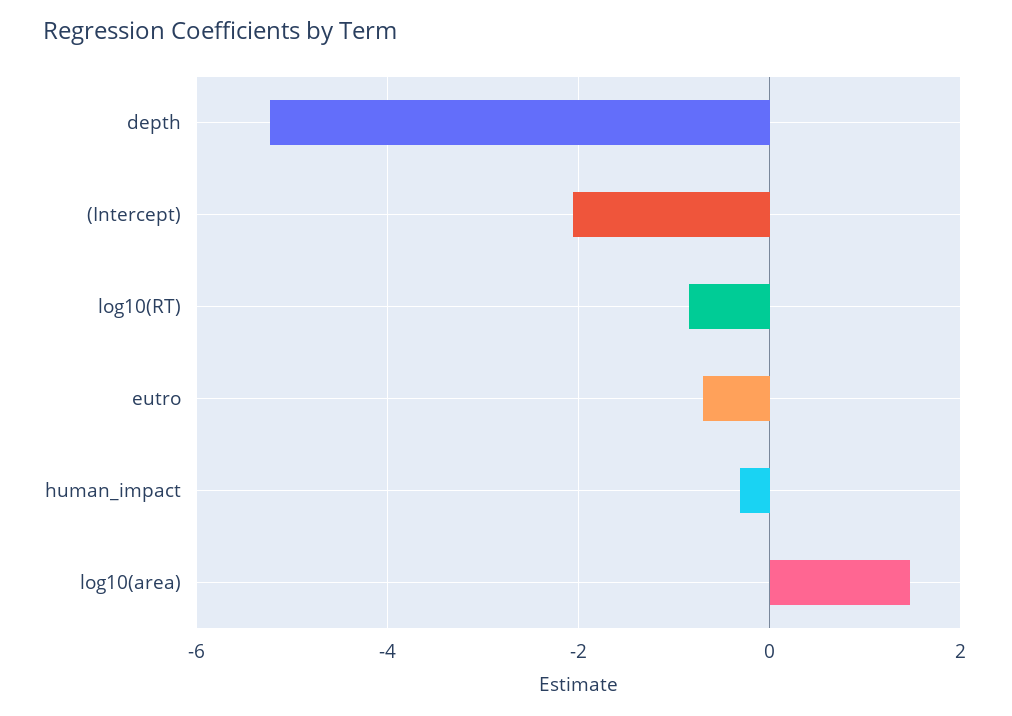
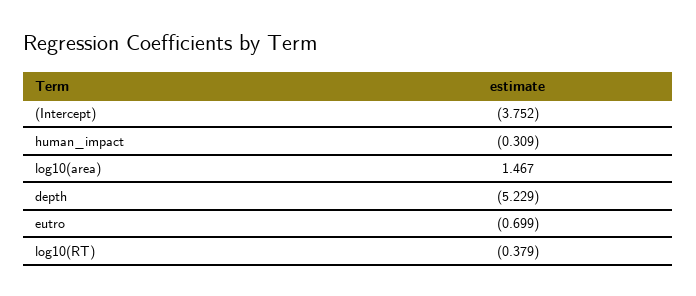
  {
    "depth": -5.229,
-   "(Intercept)": -2,
+   "(Intercept)": -3.752,
-   "log10(RT)": -0.8,
+   "log10(RT)": -0.379,
    "eutro": -0.699,
    "human_impact": -0.309,
    "log10(area)": 1.467
  }

